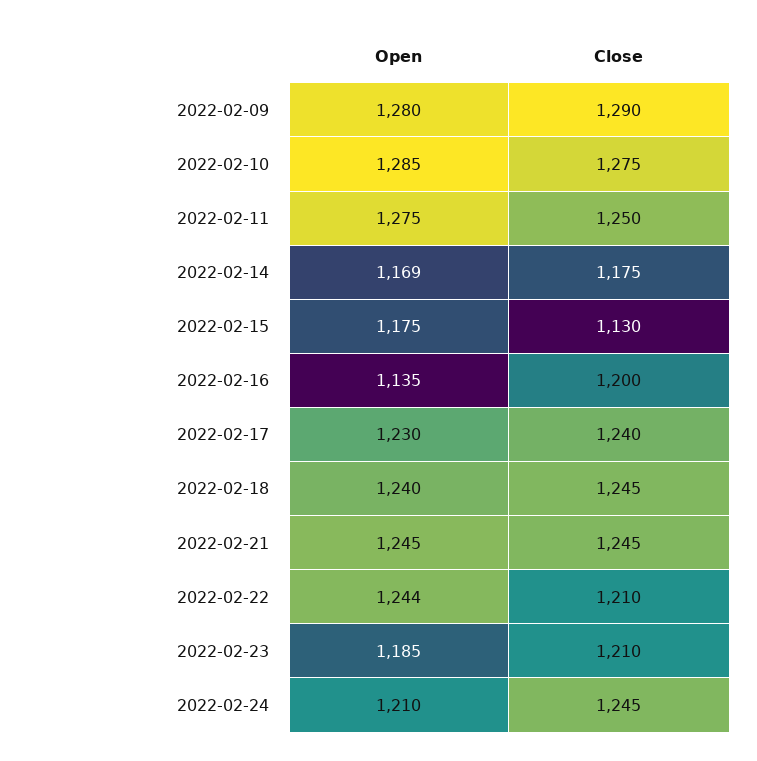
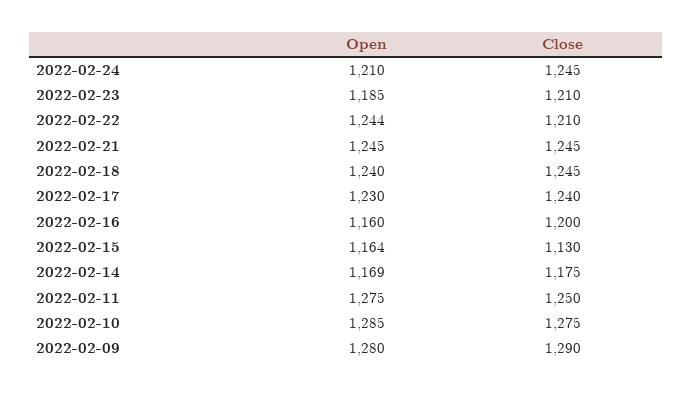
  {
    "Open": {
      "2022-02-09": 1280,
      "2022-02-10": 1285,
      "2022-02-11": 1275,
      "2022-02-14": 1169,
-     "2022-02-15": 1175,
+     "2022-02-15": 1164,
-     "2022-02-16": 1135,
+     "2022-02-16": 1160,
      "2022-02-17": 1230,
      "2022-02-18": 1240,
      "2022-02-21": 1245,
      "2022-02-22": 1244,
      "2022-02-23": 1185,
      "2022-02-24": 1210
    },
    "Close": {
      "2022-02-09": 1290,
      "2022-02-10": 1275,
      "2022-02-11": 1250,
      "2022-02-14": 1175,
      "2022-02-15": 1130,
      "2022-02-16": 1200,
      "2022-02-17": 1240,
      "2022-02-18": 1245,
      "2022-02-21": 1245,
      "2022-02-22": 1210,
      "2022-02-23": 1210,
      "2022-02-24": 1245
    }
  }

